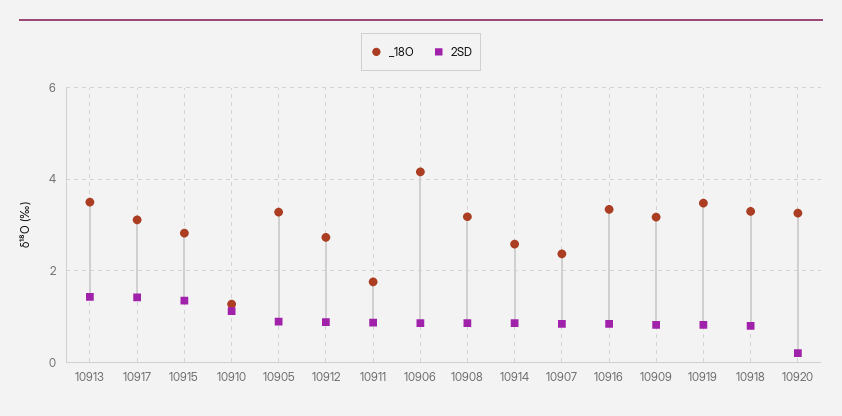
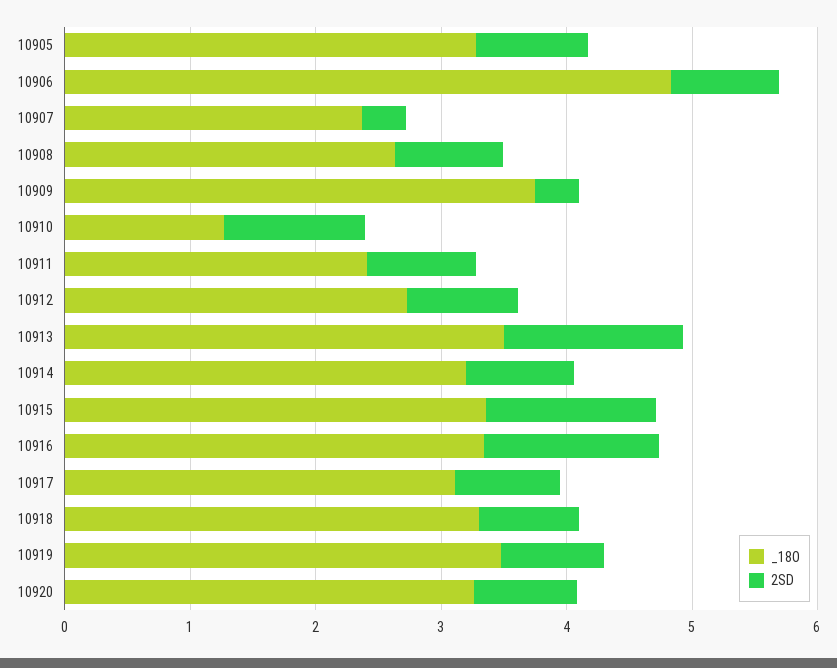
  {
    "_18O": {
      "10913": 3.6,
      "10917": 3.2,
-     "10915": 2.8,
+     "10915": 3.4,
      "10910": 1.2,
      "10905": 3.2,
      "10912": 2.8,
-     "10911": 1.8,
+     "10911": 2.4,
-     "10906": 4.2,
+     "10906": 4.8,
-     "10908": 3.2,
+     "10908": 2.6,
-     "10914": 2.6,
+     "10914": 3.2,
      "10907": 2.4,
      "10916": 3.4,
-     "10909": 3.2,
+     "10909": 3.8,
      "10919": 3.4,
      "10918": 3.4,
      "10920": 3.2
    },
    "2SD": {
      "10913": 1.4,
-     "10917": 1.4,
+     "10917": 0.8,
      "10915": 1.4,
      "10910": 1.2,
      "10905": 0.8,
      "10912": 0.8,
      "10911": 0.8,
      "10906": 0.8,
      "10908": 0.8,
      "10914": 0.8,
-     "10907": 0.8,
+     "10907": 0.4,
-     "10916": 0.8,
+     "10916": 1.4,
-     "10909": 0.8,
+     "10909": 0.4,
      "10919": 0.8,
      "10918": 0.8,
-     "10920": 0.2
+     "10920": 0.8
    }
  }

